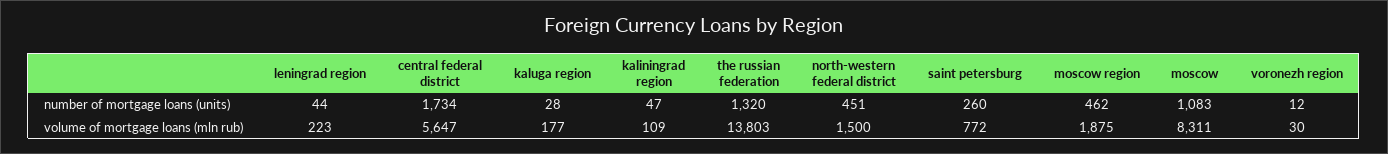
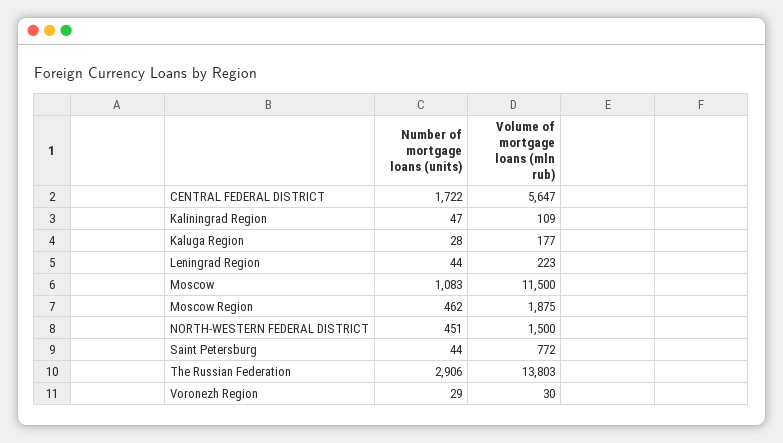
  {
    "leningrad region": {
      "number of mortgage loans (units)": 44,
      "volume of mortgage loans (mln rub)": 223
    },
    "central federal district": {
-     "number of mortgage loans (units)": 1734,
+     "number of mortgage loans (units)": 1722,
      "volume of mortgage loans (mln rub)": 5647
    },
    "kaluga region": {
      "number of mortgage loans (units)": 28,
      "volume of mortgage loans (mln rub)": 177
    },
    "kaliningrad region": {
      "number of mortgage loans (units)": 47,
      "volume of mortgage loans (mln rub)": 109
    },
    "the russian federation": {
-     "number of mortgage loans (units)": 1320,
+     "number of mortgage loans (units)": 2906,
      "volume of mortgage loans (mln rub)": 13803
    },
    "north-western federal district": {
      "number of mortgage loans (units)": 451,
      "volume of mortgage loans (mln rub)": 1500
    },
    "saint petersburg": {
-     "number of mortgage loans (units)": 260,
+     "number of mortgage loans (units)": 44,
      "volume of mortgage loans (mln rub)": 772
    },
    "moscow region": {
      "number of mortgage loans (units)": 462,
      "volume of mortgage loans (mln rub)": 1875
    },
    "moscow": {
      "number of mortgage loans (units)": 1083,
-     "volume of mortgage loans (mln rub)": 8311
+     "volume of mortgage loans (mln rub)": 11500
    },
    "voronezh region": {
-     "number of mortgage loans (units)": 12,
+     "number of mortgage loans (units)": 29,
      "volume of mortgage loans (mln rub)": 30
    }
  }

